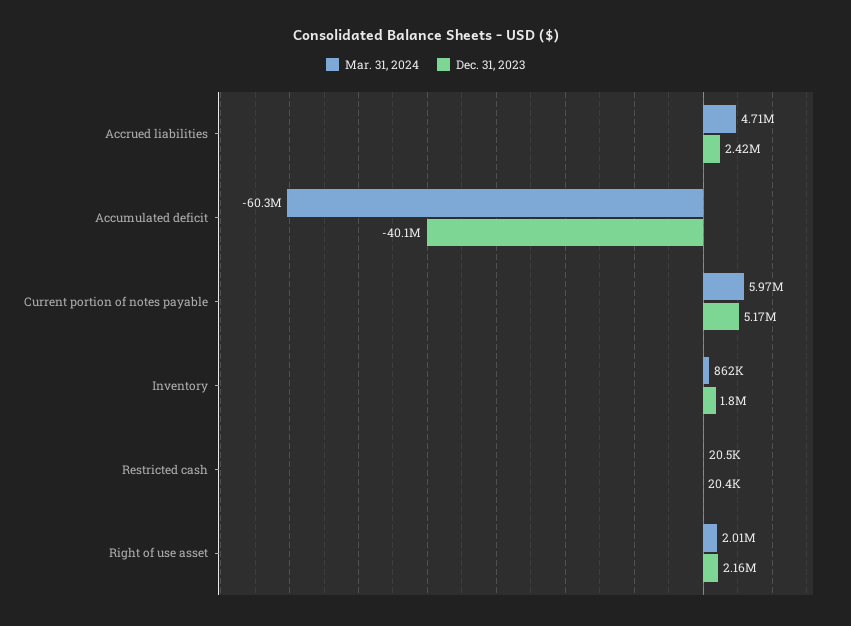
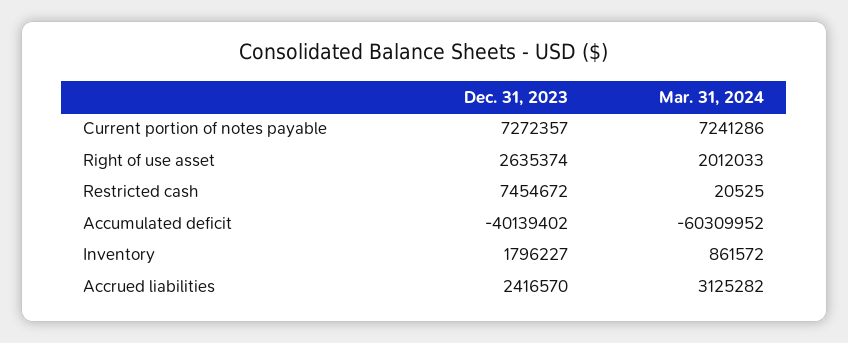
  {
    "Mar. 31, 2024": {
-     "Accrued liabilities": 4710000,
+     "Accrued liabilities": 3125282,
      "Accumulated deficit": -60309952,
-     "Current portion of notes payable": 5970000,
+     "Current portion of notes payable": 7241286,
      "Inventory": 861572,
      "Restricted cash": 20525,
      "Right of use asset": 2012033
    },
    "Dec. 31, 2023": {
      "Accrued liabilities": 2416570,
      "Accumulated deficit": -40139402,
-     "Current portion of notes payable": 5170000,
+     "Current portion of notes payable": 7272357,
      "Inventory": 1796227,
-     "Restricted cash": 20400,
+     "Restricted cash": 7454672,
-     "Right of use asset": 2160000
+     "Right of use asset": 2635374
    }
  }

